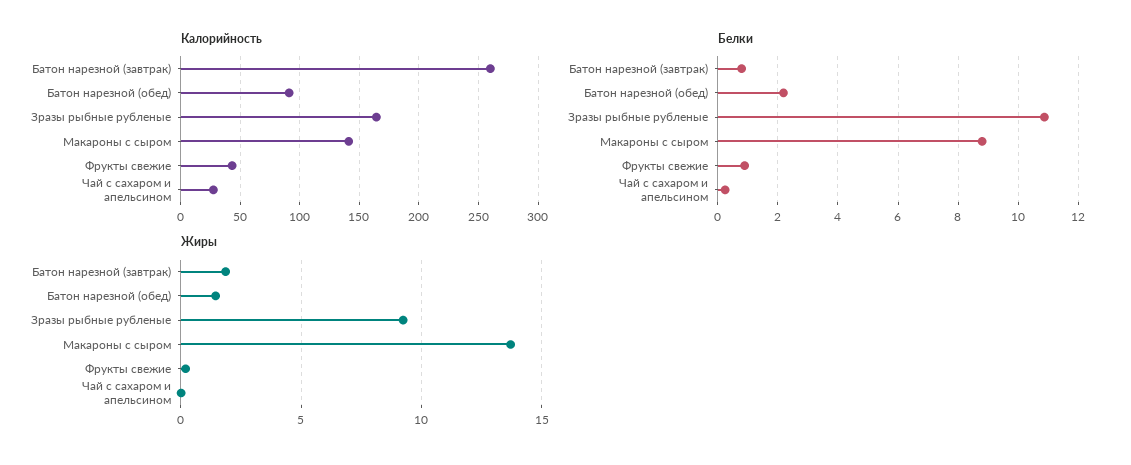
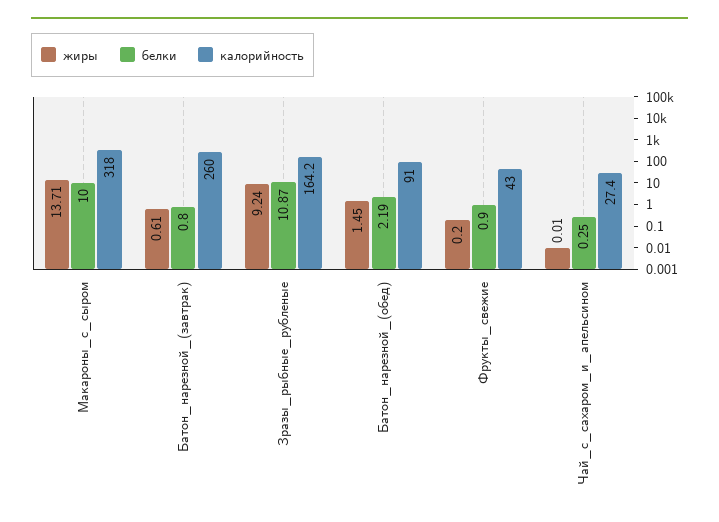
  {
    "Калорийность": {
      "Батон нарезной (завтрак)": 260,
      "Батон нарезной (обед)": 91,
      "Зразы рыбные рубленые": 164.2,
-     "Макароны с сыром": 140,
+     "Макароны с сыром": 318,
      "Фрукты свежие": 43,
      "Чай с сахаром и апельсином": 27.4
    },
    "Белки": {
      "Батон нарезной (завтрак)": 0.8,
      "Батон нарезной (обед)": 2.19,
      "Зразы рыбные рубленые": 10.87,
-     "Макароны с сыром": 8.8,
+     "Макароны с сыром": 10,
      "Фрукты свежие": 0.9,
      "Чай с сахаром и апельсином": 0.25
    },
    "Жиры": {
-     "Батон нарезной (завтрак)": 2,
+     "Батон нарезной (завтрак)": 0.61,
      "Батон нарезной (обед)": 1.45,
      "Зразы рыбные рубленые": 9.24,
      "Макароны с сыром": 13.71,
      "Фрукты свежие": 0.2,
      "Чай с сахаром и апельсином": 0.01
    }
  }

